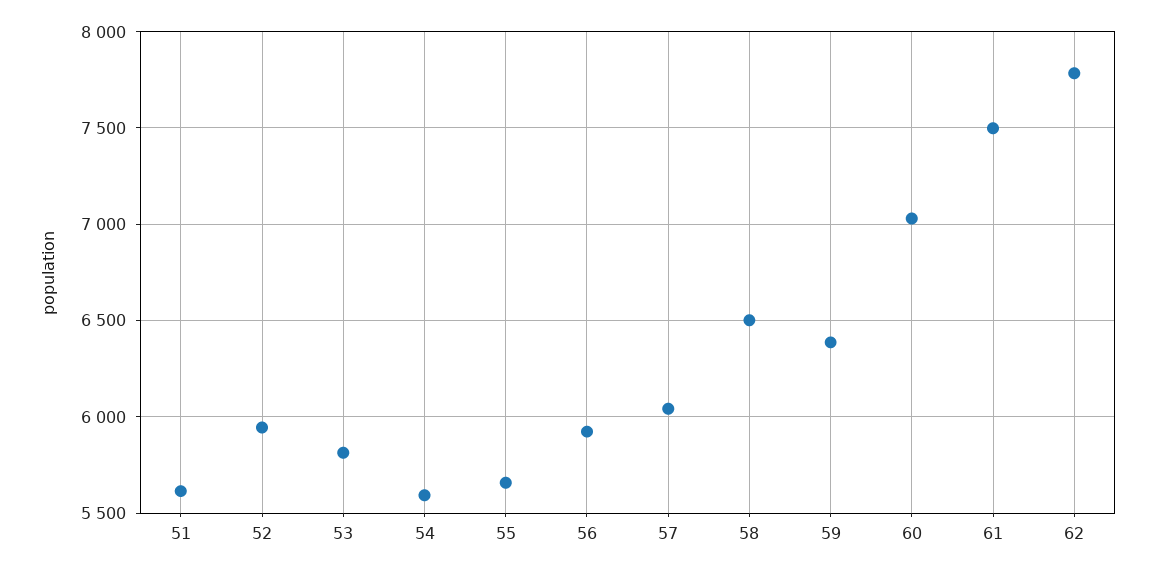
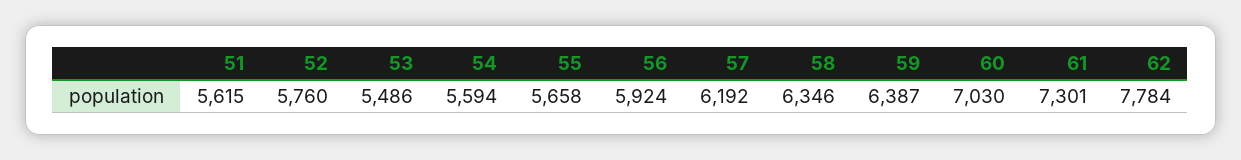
  {
    "51": 5615,
-   "52": 5950,
+   "52": 5760,
-   "53": 5800,
+   "53": 5486,
    "54": 5594,
    "55": 5658,
    "56": 5924,
-   "57": 6050,
+   "57": 6192,
-   "58": 6500,
+   "58": 6346,
    "59": 6387,
    "60": 7030,
-   "61": 7500,
+   "61": 7301,
    "62": 7784
  }

